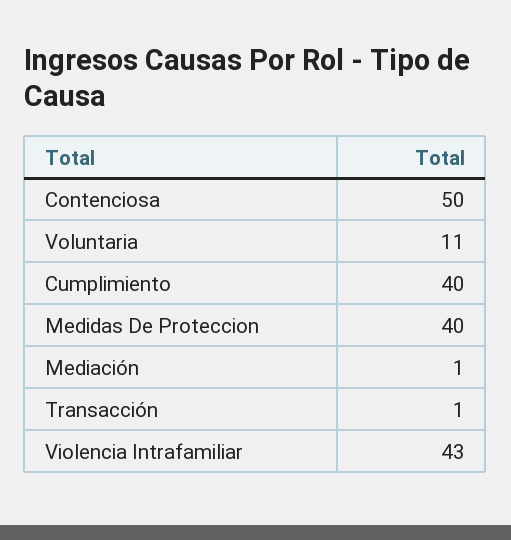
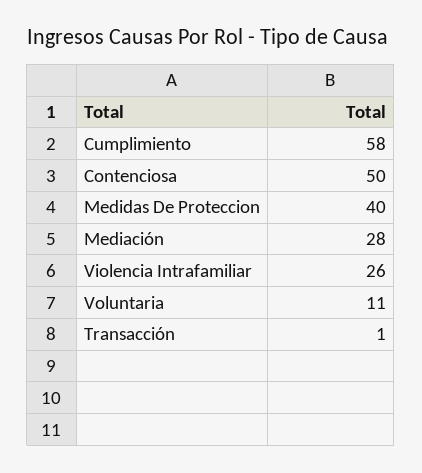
  {
    "Contenciosa": 50,
    "Voluntaria": 11,
-   "Cumplimiento": 40,
+   "Cumplimiento": 58,
    "Medidas De Proteccion": 40,
-   "Mediación": 1,
+   "Mediación": 28,
    "Transacción": 1,
-   "Violencia Intrafamiliar": 43
+   "Violencia Intrafamiliar": 26
  }

